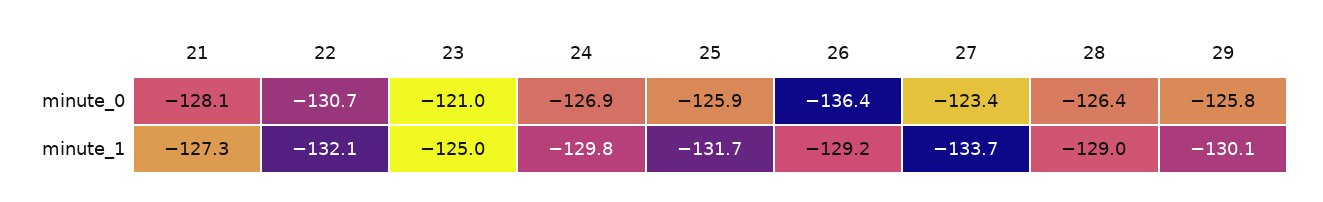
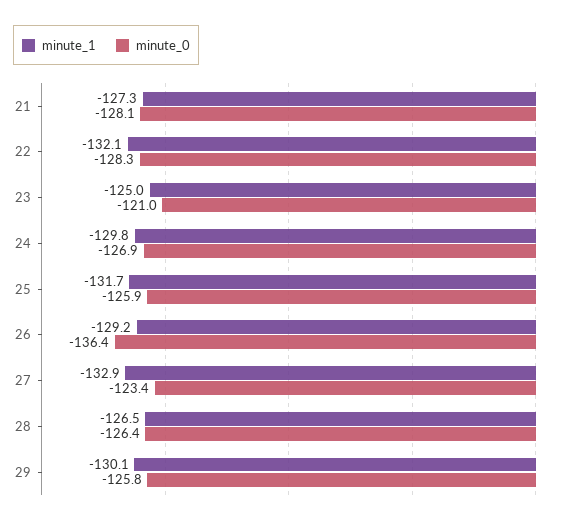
  {
    "minute_0": {
      "21": -128.1,
-     "22": -130.7,
+     "22": -128.3,
      "23": -121,
      "24": -126.9,
      "25": -125.9,
      "26": -136.4,
      "27": -123.4,
      "28": -126.4,
      "29": -125.8
    },
    "minute_1": {
      "21": -127.3,
      "22": -132.1,
      "23": -125,
      "24": -129.8,
      "25": -131.7,
      "26": -129.2,
-     "27": -133.7,
+     "27": -132.9,
-     "28": -129,
+     "28": -126.5,
      "29": -130.1
    }
  }

